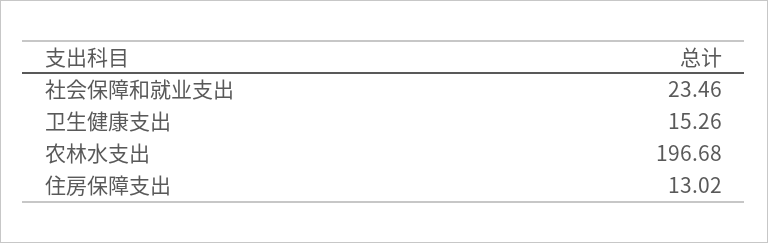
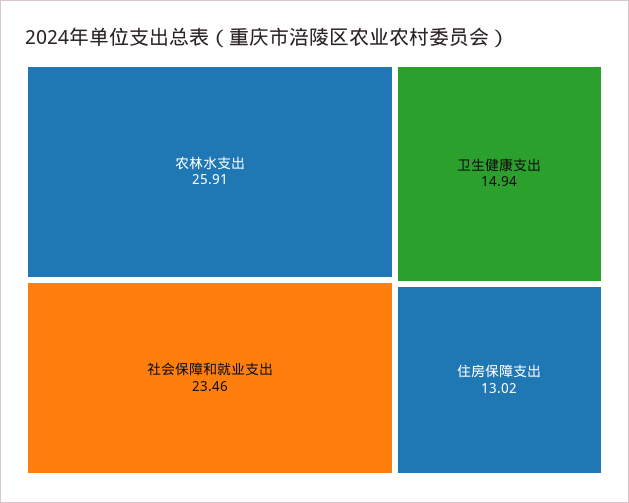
  {
    "社会保障和就业支出": 23.46,
-   "卫生健康支出": 15.26,
+   "卫生健康支出": 14.94,
-   "农林水支出": 196.68,
+   "农林水支出": 25.91,
    "住房保障支出": 13.02
  }

